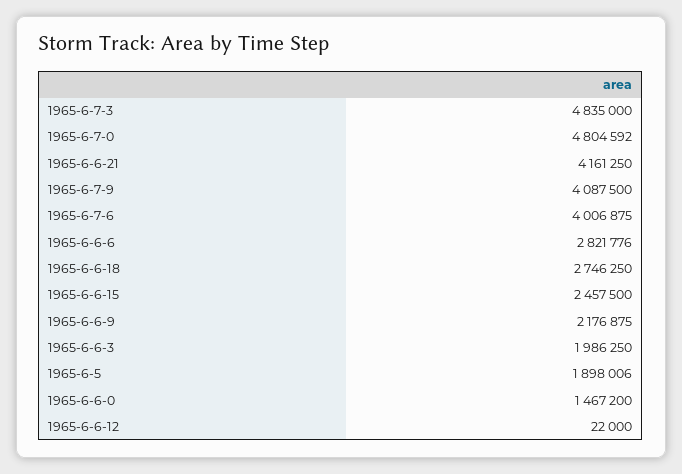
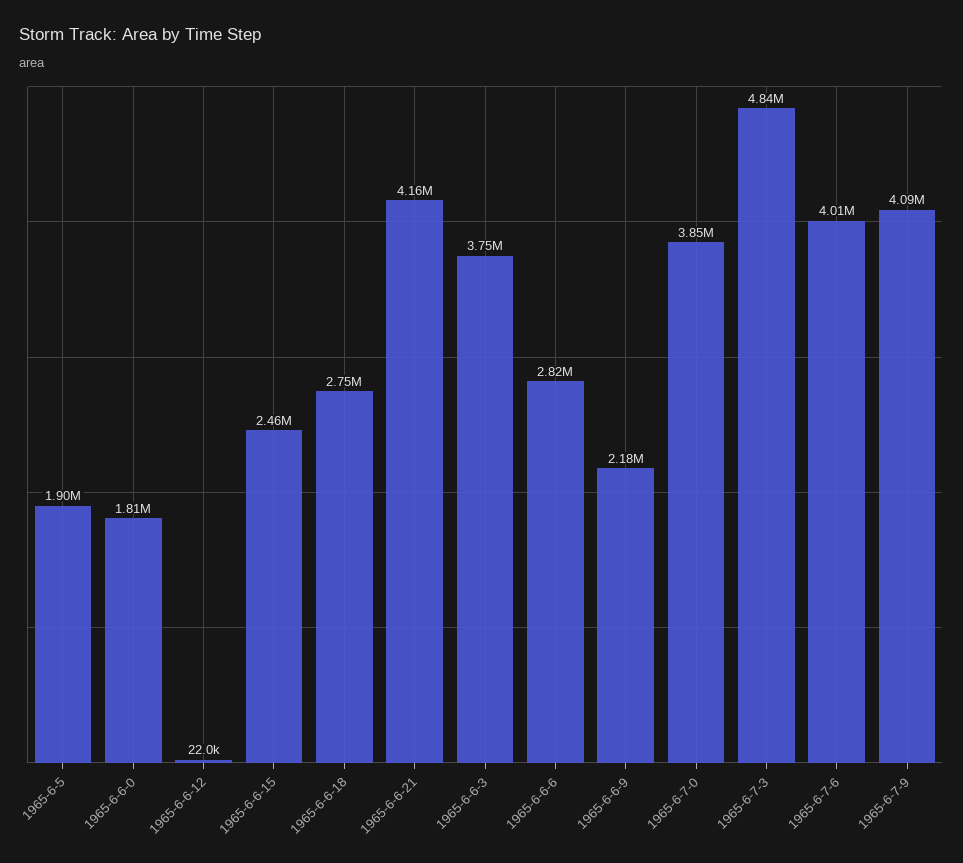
  {
    "1965-6-7-3": 4835000,
-   "1965-6-7-0": 4804592,
+   "1965-6-7-0": 3850000,
    "1965-6-6-21": 4161250,
    "1965-6-7-9": 4087500,
    "1965-6-7-6": 4006875,
    "1965-6-6-6": 2821776,
    "1965-6-6-18": 2746250,
    "1965-6-6-15": 2457500,
    "1965-6-6-9": 2176875,
-   "1965-6-6-3": 1986250,
+   "1965-6-6-3": 3750000,
    "1965-6-5": 1898006,
-   "1965-6-6-0": 1467200,
+   "1965-6-6-0": 1810000,
    "1965-6-6-12": 22000
  }

